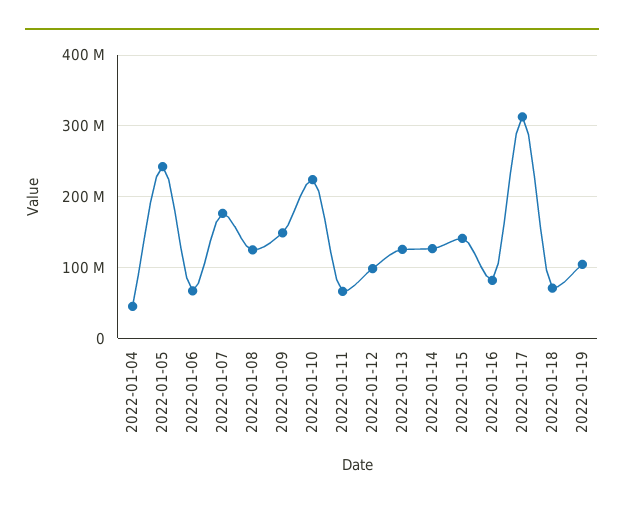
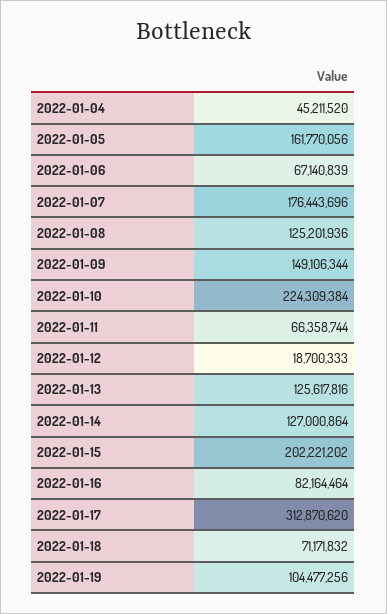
  {
    "2022-01-04": 45211520,
-   "2022-01-05": 240000000,
+   "2022-01-05": 161770056,
    "2022-01-06": 67140839,
    "2022-01-07": 176443696,
    "2022-01-08": 125201936,
    "2022-01-09": 149106344,
    "2022-01-10": 224309384,
    "2022-01-11": 66358744,
-   "2022-01-12": 100000000,
+   "2022-01-12": 18700333,
    "2022-01-13": 125617816,
    "2022-01-14": 127000864,
-   "2022-01-15": 140000000,
+   "2022-01-15": 202221202,
    "2022-01-16": 82164464,
    "2022-01-17": 312870620,
    "2022-01-18": 71171832,
    "2022-01-19": 104477256
  }

